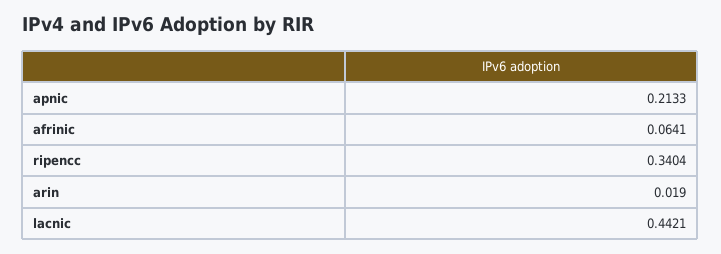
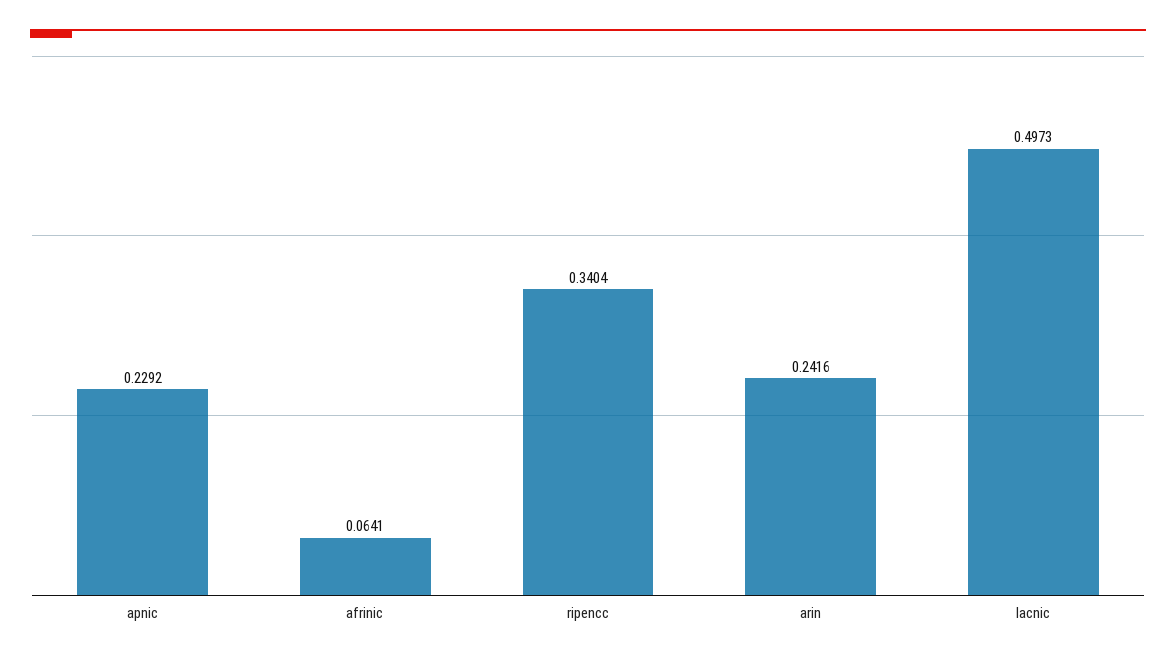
  {
-   "apnic": 0.2133,
+   "apnic": 0.2292,
    "afrinic": 0.0641,
    "ripencc": 0.3404,
-   "arin": 0.019,
+   "arin": 0.2416,
-   "lacnic": 0.4421
+   "lacnic": 0.4973
  }

